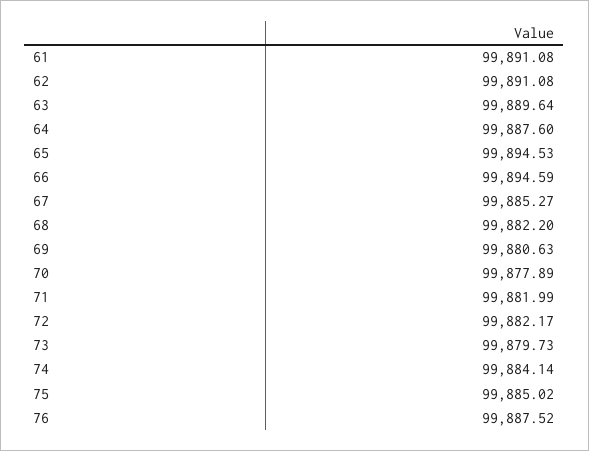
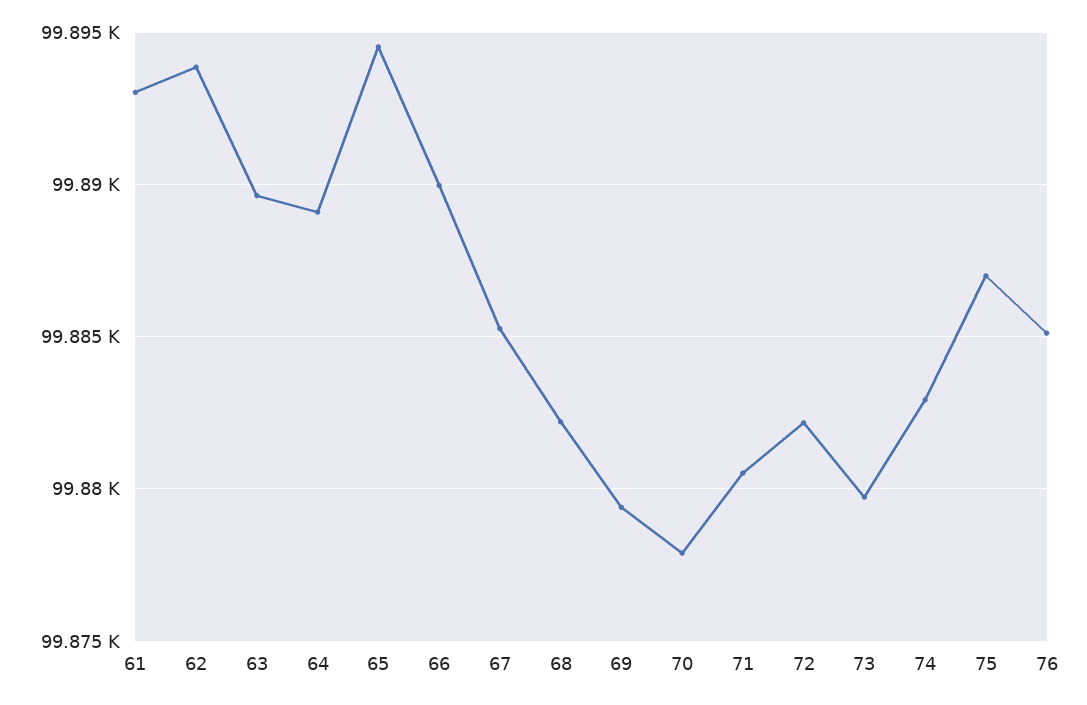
  {
-   "61": 99891.08,
+   "61": 99893,
-   "62": 99891.08,
+   "62": 99894,
    "63": 99889.64,
-   "64": 99887.6,
+   "64": 99889,
    "65": 99894.53,
-   "66": 99894.59,
+   "66": 99890,
    "67": 99885.27,
    "68": 99882.2,
-   "69": 99880.63,
+   "69": 99879.5,
    "70": 99877.89,
-   "71": 99881.99,
+   "71": 99880.5,
    "72": 99882.17,
    "73": 99879.73,
-   "74": 99884.14,
+   "74": 99883,
-   "75": 99885.02,
+   "75": 99887,
-   "76": 99887.52
+   "76": 99885
  }

